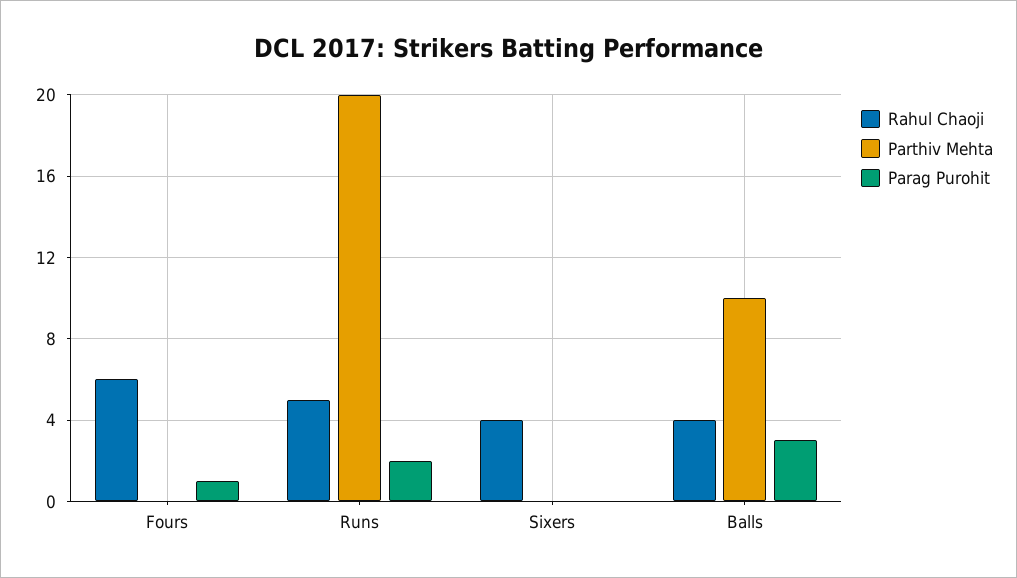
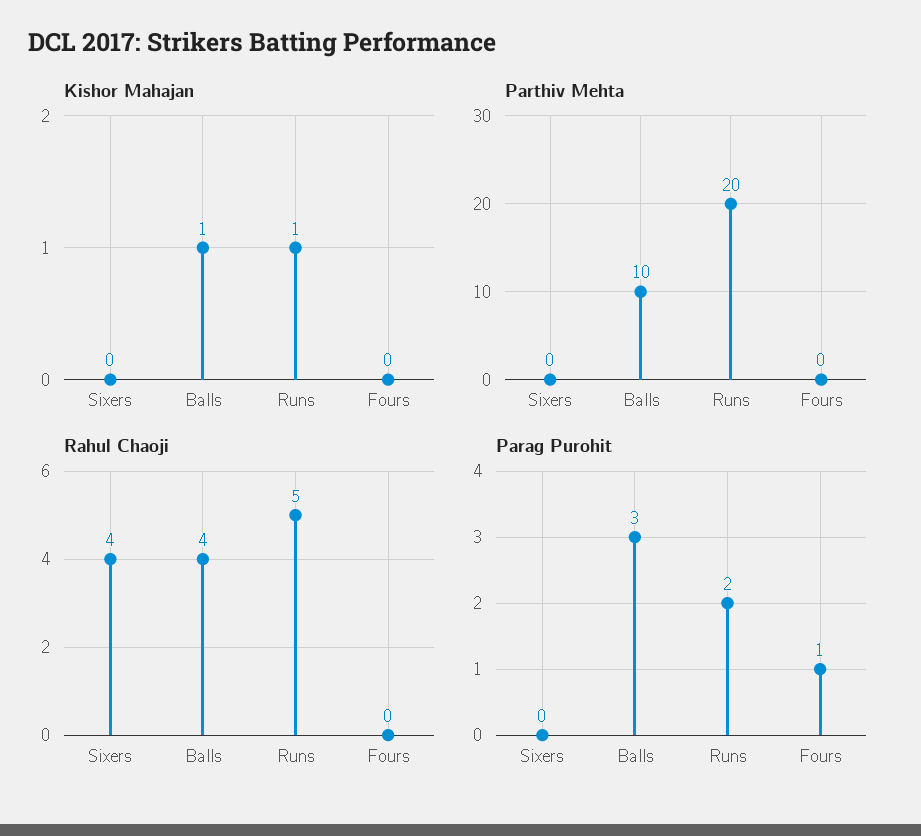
  {
    "Rahul Chaoji": {
-     "Fours": 6,
+     "Fours": 0,
      "Runs": 5,
      "Sixers": 4,
      "Balls": 4
    },
    "Parthiv Mehta": {
      "Fours": 0,
      "Runs": 20,
      "Sixers": 0,
      "Balls": 10
    },
    "Parag Purohit": {
      "Fours": 1,
      "Runs": 2,
      "Sixers": 0,
      "Balls": 3
-   }
+   },
+   "Kishor Mahajan": {
+     "Sixers": 0,
+     "Balls": 1,
+     "Runs": 1,
+     "Fours": 0
+   }
  }

